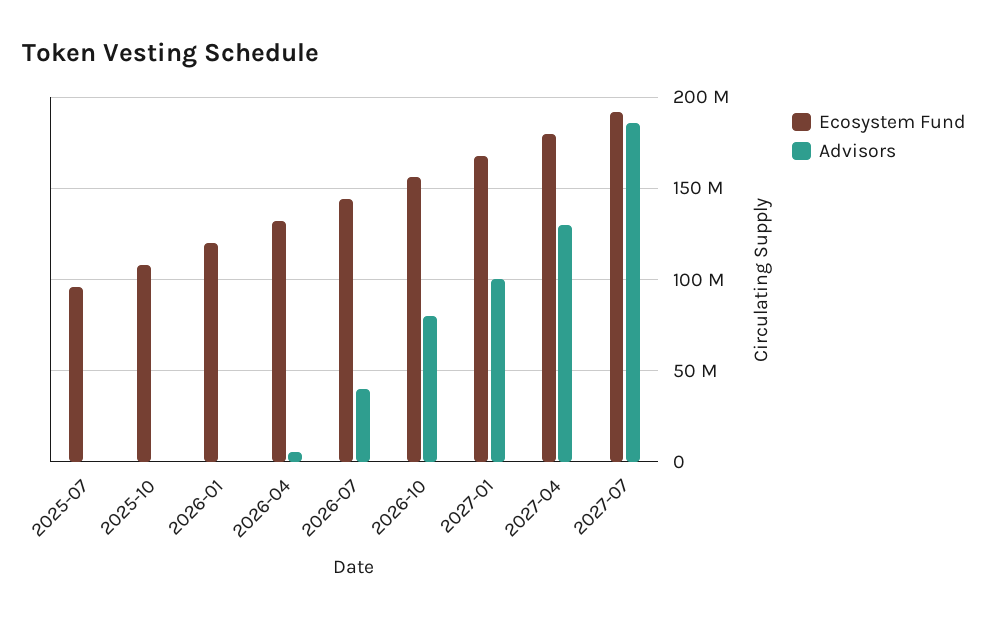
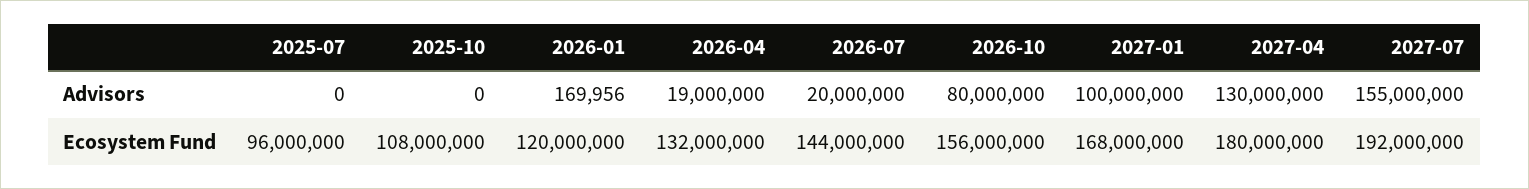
  {
    "Ecosystem Fund": {
      "2025-07": 96000000,
      "2025-10": 108000000,
      "2026-01": 120000000,
      "2026-04": 132000000,
      "2026-07": 144000000,
      "2026-10": 156000000,
      "2027-01": 168000000,
      "2027-04": 180000000,
      "2027-07": 192000000
    },
    "Advisors": {
      "2025-07": 0,
      "2025-10": 0,
      "2026-01": 169956,
-     "2026-04": 5000000,
+     "2026-04": 19000000,
-     "2026-07": 40000000,
+     "2026-07": 20000000,
      "2026-10": 80000000,
      "2027-01": 100000000,
      "2027-04": 130000000,
-     "2027-07": 185000000
+     "2027-07": 155000000
    }
  }

